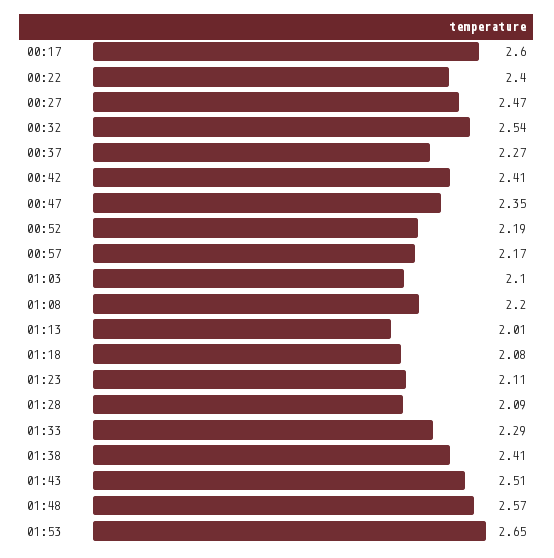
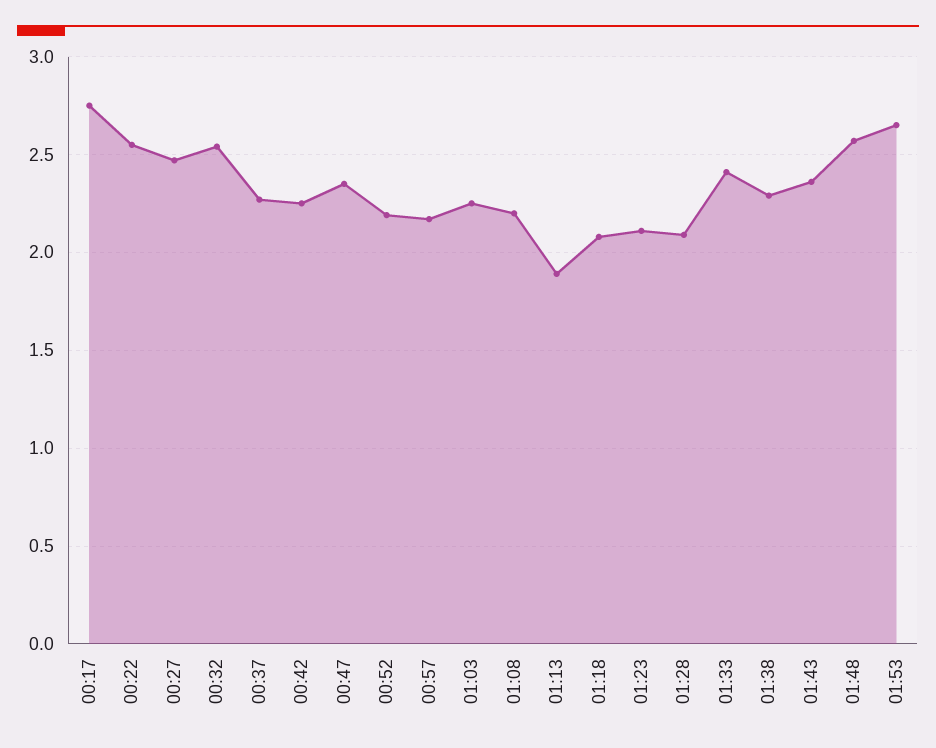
  {
-   "00:17": 2.6,
+   "00:17": 2.75,
-   "00:22": 2.4,
+   "00:22": 2.55,
    "00:27": 2.47,
    "00:32": 2.54,
    "00:37": 2.27,
-   "00:42": 2.41,
+   "00:42": 2.25,
    "00:47": 2.35,
    "00:52": 2.19,
    "00:57": 2.17,
-   "01:03": 2.1,
+   "01:03": 2.25,
    "01:08": 2.2,
-   "01:13": 2.01,
+   "01:13": 1.9,
    "01:18": 2.08,
    "01:23": 2.11,
    "01:28": 2.09,
-   "01:33": 2.29,
+   "01:33": 2.4,
-   "01:38": 2.41,
+   "01:38": 2.3,
-   "01:43": 2.51,
+   "01:43": 2.35,
    "01:48": 2.57,
    "01:53": 2.65
  }

